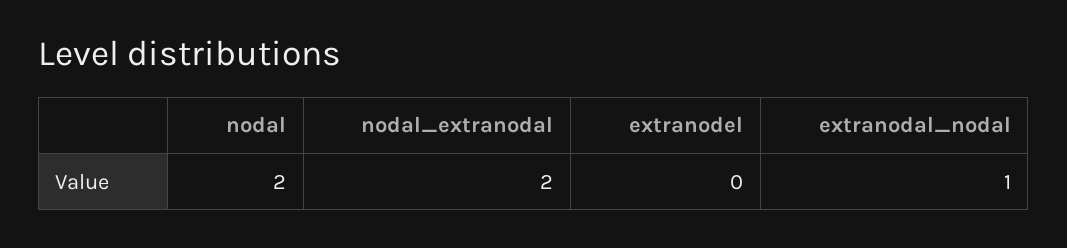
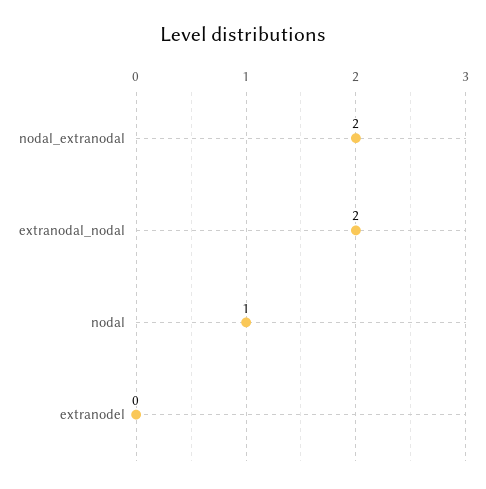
  {
-   "nodal": 2,
+   "nodal": 1,
    "nodal_extranodal": 2,
    "extranodel": 0,
-   "extranodal_nodal": 1
+   "extranodal_nodal": 2
  }

